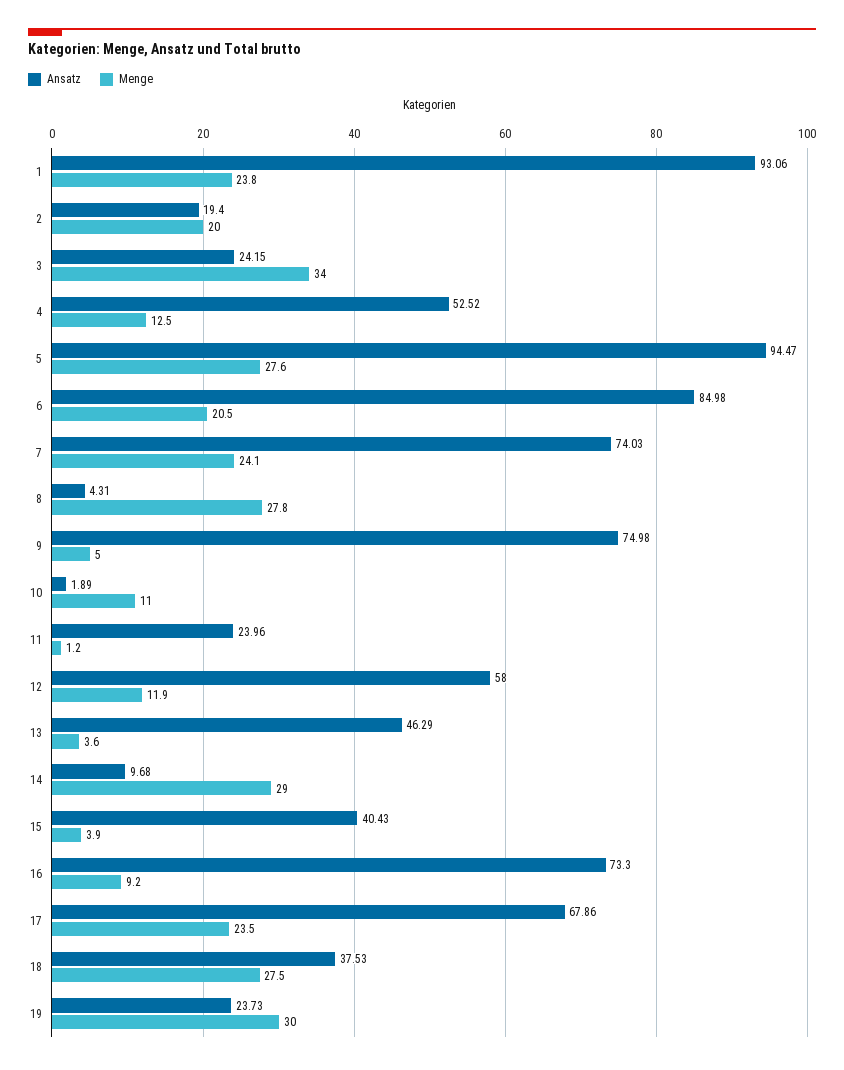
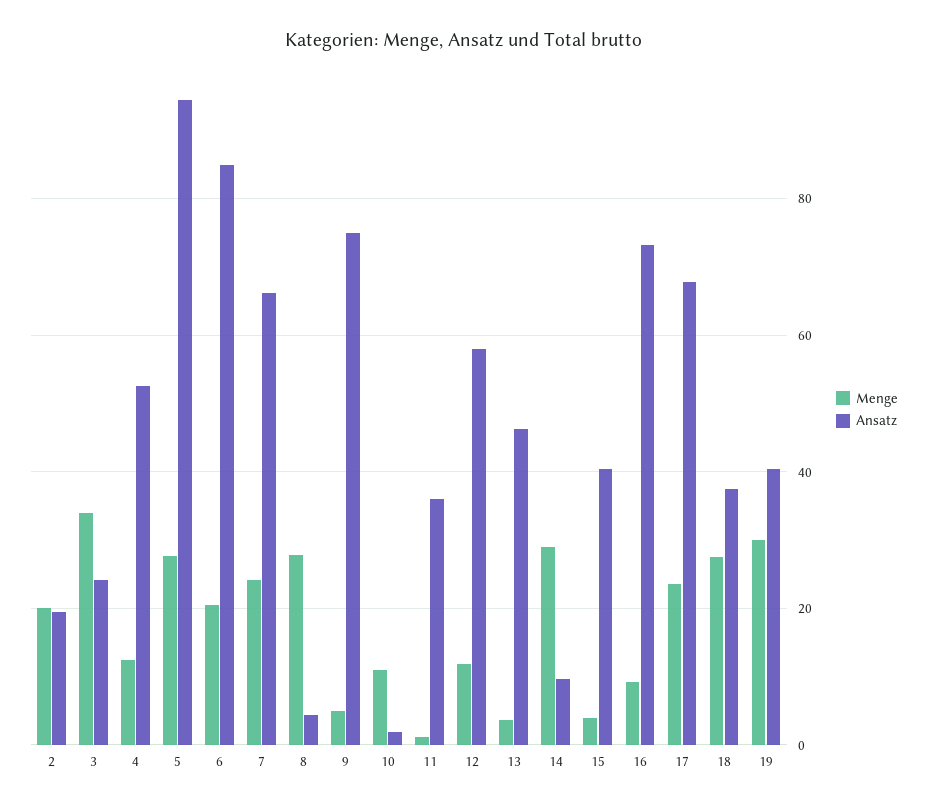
  {
    "Ansatz": {
-     "1": 93.06,
      "2": 19.4,
      "3": 24.15,
      "4": 52.52,
      "5": 94.47,
      "6": 84.98,
-     "7": 74.03,
+     "7": 66,
      "8": 4.31,
      "9": 74.98,
      "10": 1.89,
-     "11": 23.96,
+     "11": 36,
      "12": 58,
      "13": 46.29,
      "14": 9.68,
      "15": 40.43,
      "16": 73.3,
      "17": 67.86,
      "18": 37.53,
-     "19": 23.73
+     "19": 40
    },
    "Menge": {
-     "1": 23.8,
      "2": 20,
      "3": 34,
      "4": 12.5,
      "5": 27.6,
      "6": 20.5,
      "7": 24.1,
      "8": 27.8,
      "9": 5,
      "10": 11,
      "11": 1.2,
      "12": 11.9,
      "13": 3.6,
      "14": 29,
      "15": 3.9,
      "16": 9.2,
      "17": 23.5,
      "18": 27.5,
      "19": 30
    }
  }

